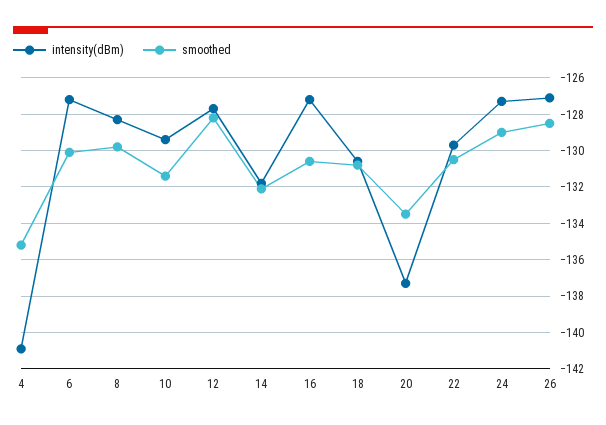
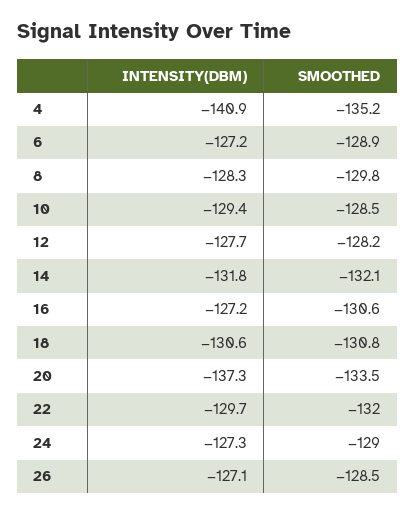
  {
    "intensity(dBm)": {
      "4": -140.9,
      "6": -127.2,
      "8": -128.3,
      "10": -129.4,
      "12": -127.7,
      "14": -131.8,
      "16": -127.2,
      "18": -130.6,
      "20": -137.3,
      "22": -129.7,
      "24": -127.3,
      "26": -127.1
    },
    "smoothed": {
      "4": -135.2,
-     "6": -130,
+     "6": -128.9,
      "8": -129.8,
-     "10": -131.5,
+     "10": -128.5,
      "12": -128.2,
      "14": -132.1,
      "16": -130.6,
      "18": -130.8,
      "20": -133.5,
-     "22": -130.5,
+     "22": -132,
      "24": -129,
      "26": -128.5
    }
  }

